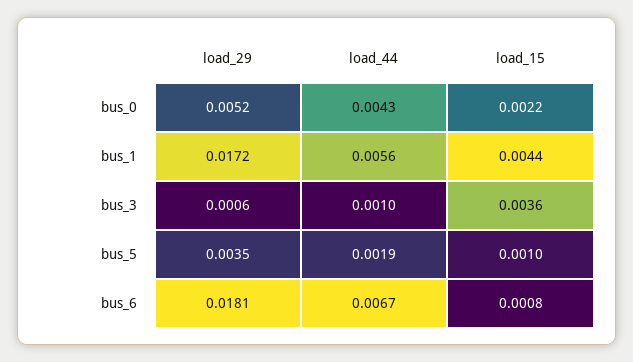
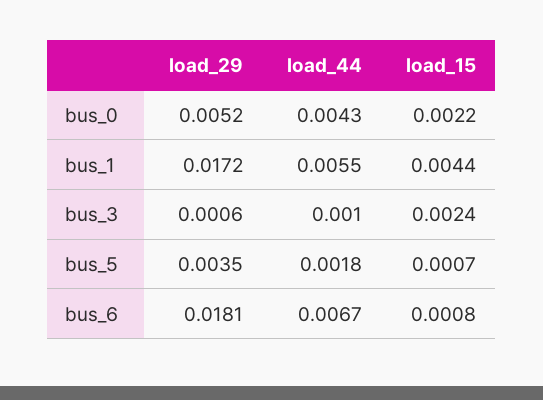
  {
    "load_29": {
      "bus_0": 0.0052,
      "bus_1": 0.0172,
      "bus_3": 0.0006,
      "bus_5": 0.0035,
      "bus_6": 0.0181
    },
    "load_44": {
      "bus_0": 0.0043,
-     "bus_1": 0.0056,
+     "bus_1": 0.0055,
      "bus_3": 0.001,
-     "bus_5": 0.0019,
+     "bus_5": 0.0018,
      "bus_6": 0.0067
    },
    "load_15": {
      "bus_0": 0.0022,
      "bus_1": 0.0044,
-     "bus_3": 0.0036,
+     "bus_3": 0.0024,
-     "bus_5": 0.001,
+     "bus_5": 0.0007,
      "bus_6": 0.0008
    }
  }

